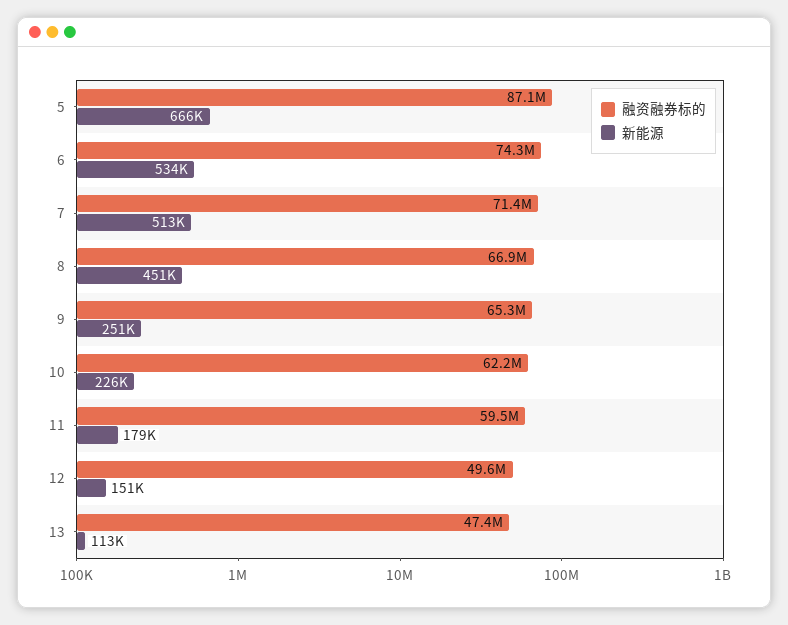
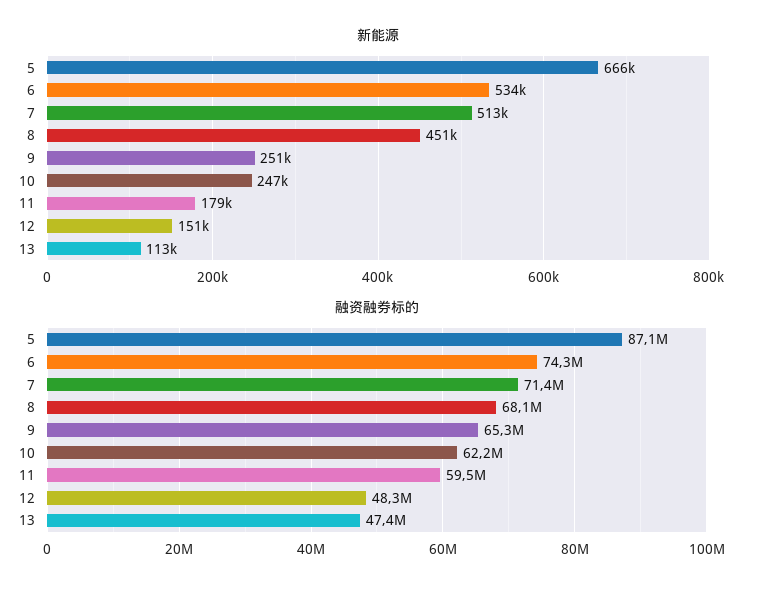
  {
    "融资融券标的": {
      "5": 87100000,
      "6": 74300000,
      "7": 71400000,
-     "8": 66900000,
+     "8": 68100000,
      "9": 65300000,
      "10": 62200000,
      "11": 59500000,
-     "12": 49600000,
+     "12": 48300000,
      "13": 47400000
    },
    "新能源": {
      "5": 666000,
      "6": 534000,
      "7": 513000,
      "8": 451000,
      "9": 251000,
-     "10": 226000,
+     "10": 247000,
      "11": 179000,
      "12": 151000,
      "13": 113000
    }
  }

